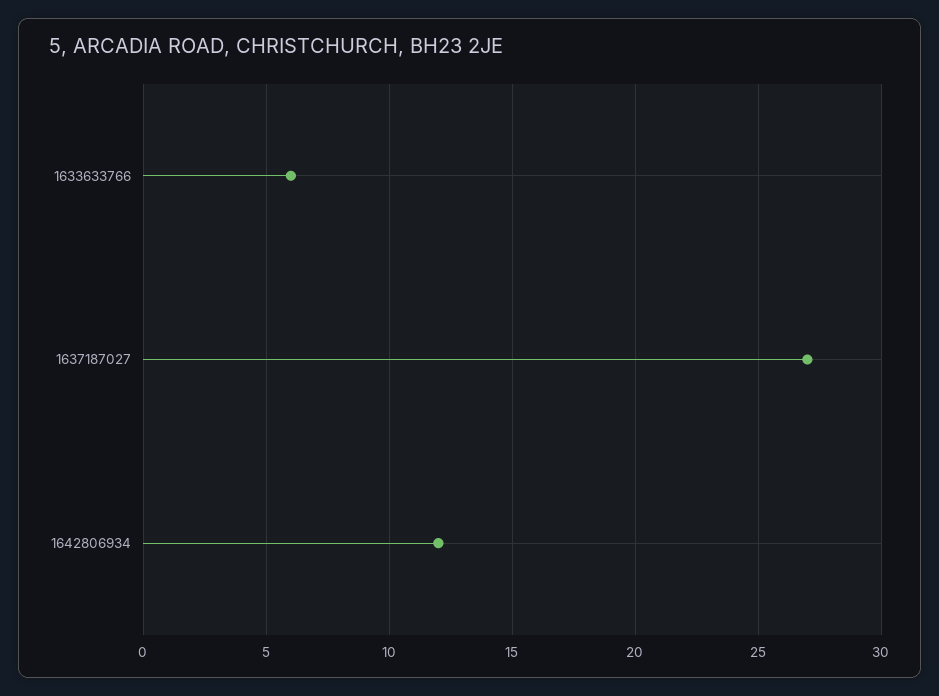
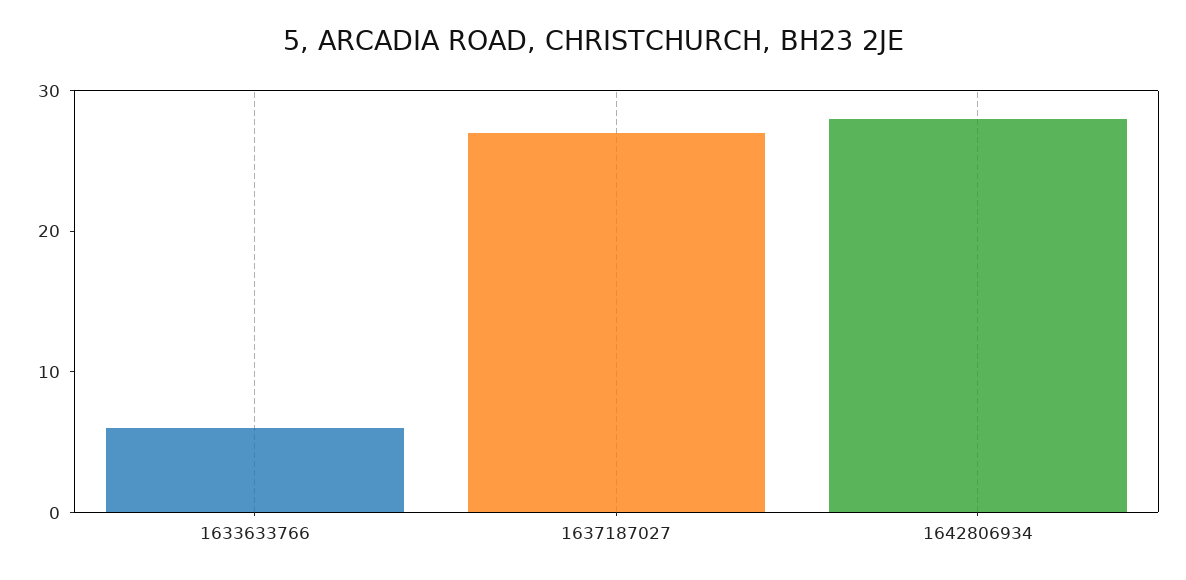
  {
    "1633633766": 6,
    "1637187027": 27,
-   "1642806934": 12
+   "1642806934": 28
  }

